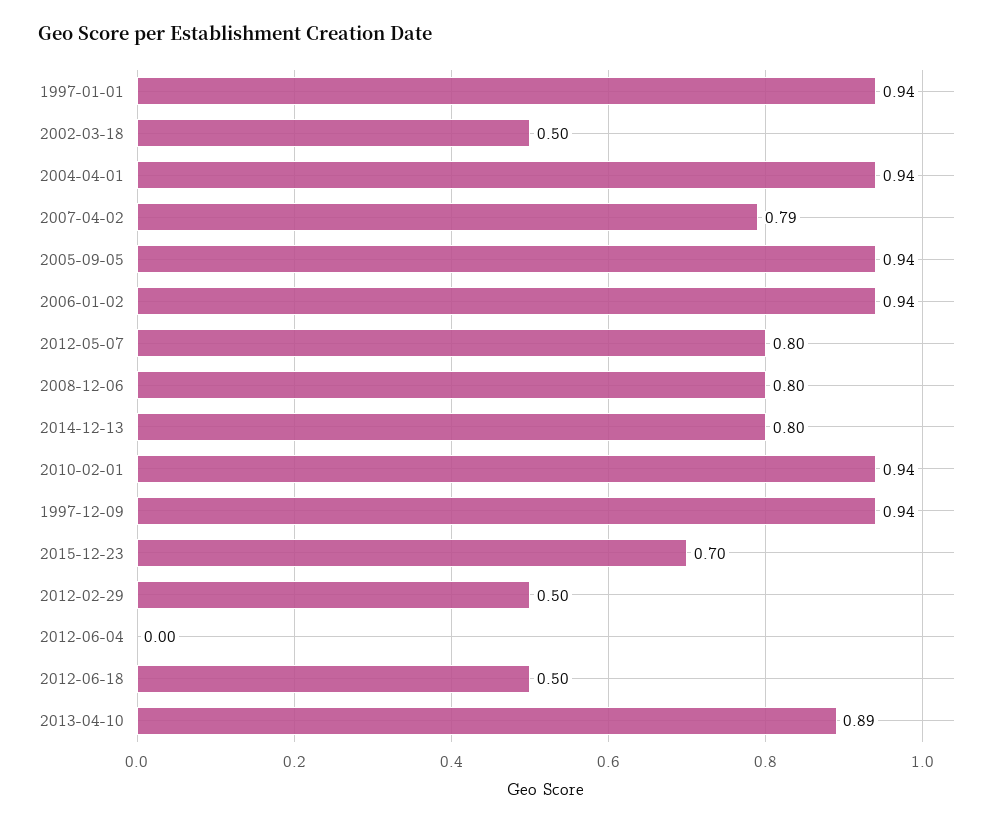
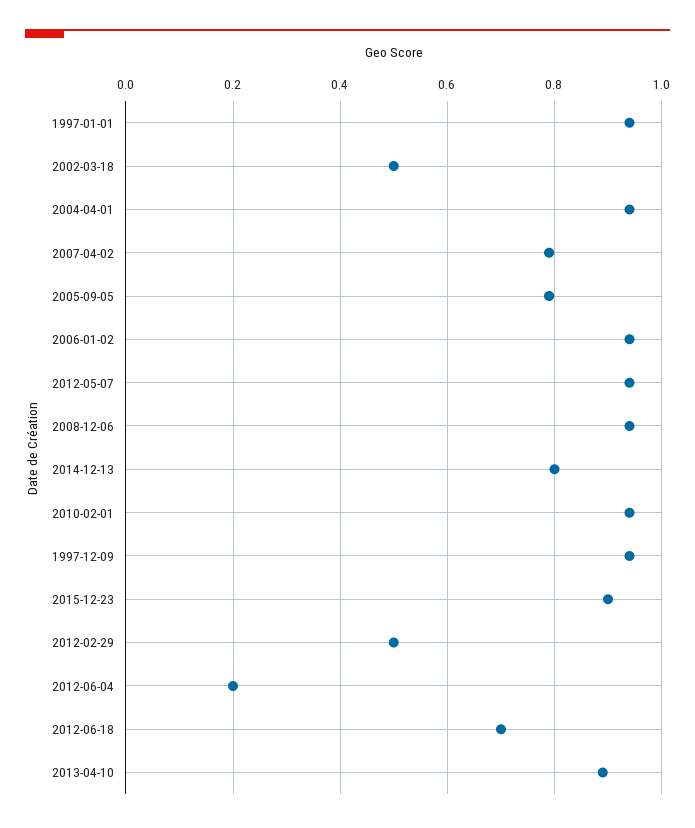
  {
    "1997-01-01": 0.94,
    "2002-03-18": 0.5,
    "2004-04-01": 0.94,
    "2007-04-02": 0.79,
-   "2005-09-05": 0.94,
+   "2005-09-05": 0.8,
    "2006-01-02": 0.94,
-   "2012-05-07": 0.8,
+   "2012-05-07": 0.95,
-   "2008-12-06": 0.8,
+   "2008-12-06": 0.95,
    "2014-12-13": 0.8,
    "2010-02-01": 0.94,
    "1997-12-09": 0.94,
-   "2015-12-23": 0.7,
+   "2015-12-23": 0.9,
    "2012-02-29": 0.5,
-   "2012-06-04": 0,
+   "2012-06-04": 0.2,
-   "2012-06-18": 0.5,
+   "2012-06-18": 0.7,
    "2013-04-10": 0.89
  }

